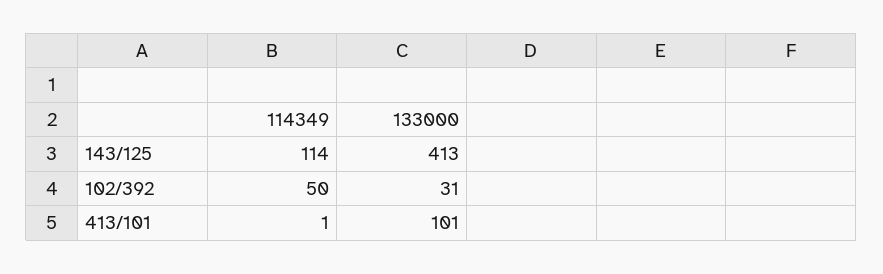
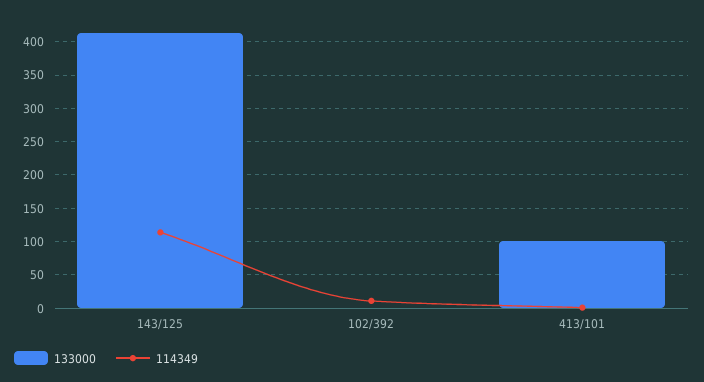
  {
    "114349": {
      "143/125": 114,
-     "102/392": 50,
+     "102/392": 10,
      "413/101": 1
    },
    "133000": {
      "143/125": 413,
-     "102/392": 31,
+     "102/392": 0,
      "413/101": 101
    }
  }

